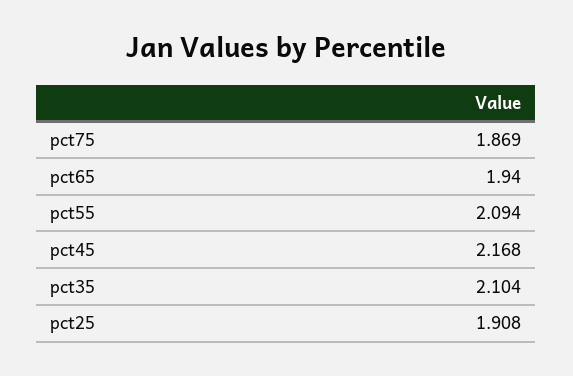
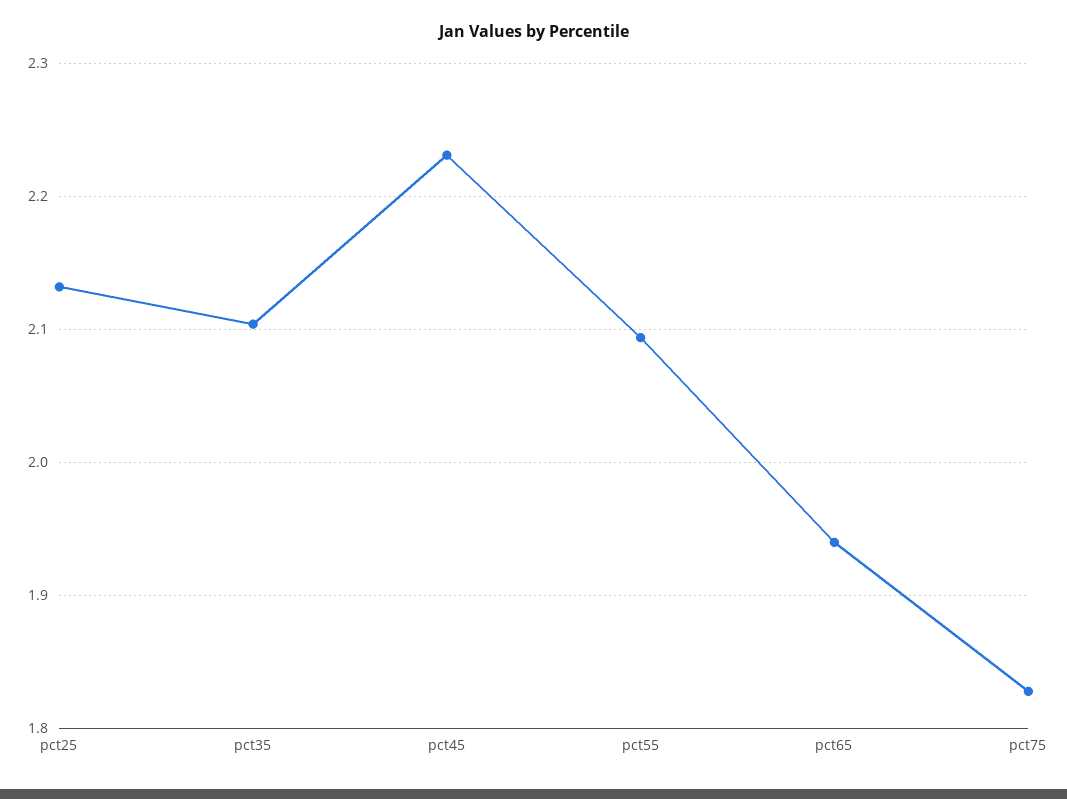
  {
-   "pct75": 1.869,
+   "pct75": 1.83,
    "pct65": 1.94,
    "pct55": 2.094,
-   "pct45": 2.168,
+   "pct45": 2.23,
    "pct35": 2.104,
-   "pct25": 1.908
+   "pct25": 2.13
  }

